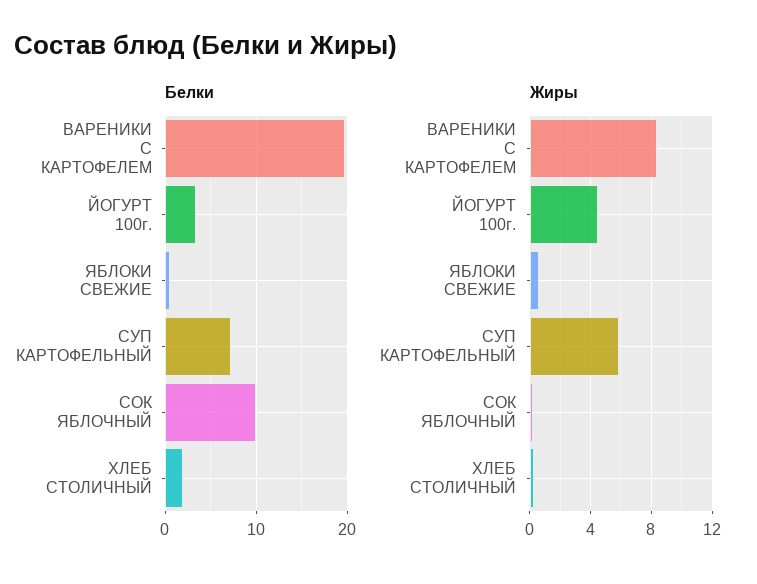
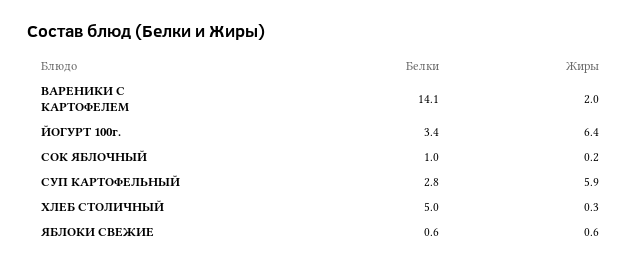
  {
    "Белки": {
-     "ВАРЕНИКИ С КАРТОФЕЛЕМ": 20,
+     "ВАРЕНИКИ С КАРТОФЕЛЕМ": 14.1,
      "ЙОГУРТ 100г.": 3.4,
      "ЯБЛОКИ СВЕЖИЕ": 0.6,
-     "СУП КАРТОФЕЛЬНЫЙ": 7,
+     "СУП КАРТОФЕЛЬНЫЙ": 2.8,
-     "СОК ЯБЛОЧНЫЙ": 10,
+     "СОК ЯБЛОЧНЫЙ": 1,
-     "ХЛЕБ СТОЛИЧНЫЙ": 2
+     "ХЛЕБ СТОЛИЧНЫЙ": 5
    },
    "Жиры": {
-     "ВАРЕНИКИ С КАРТОФЕЛЕМ": 8.5,
+     "ВАРЕНИКИ С КАРТОФЕЛЕМ": 2,
-     "ЙОГУРТ 100г.": 4.5,
+     "ЙОГУРТ 100г.": 6.4,
      "ЯБЛОКИ СВЕЖИЕ": 0.6,
      "СУП КАРТОФЕЛЬНЫЙ": 5.9,
      "СОК ЯБЛОЧНЫЙ": 0.2,
      "ХЛЕБ СТОЛИЧНЫЙ": 0.3
    }
  }

